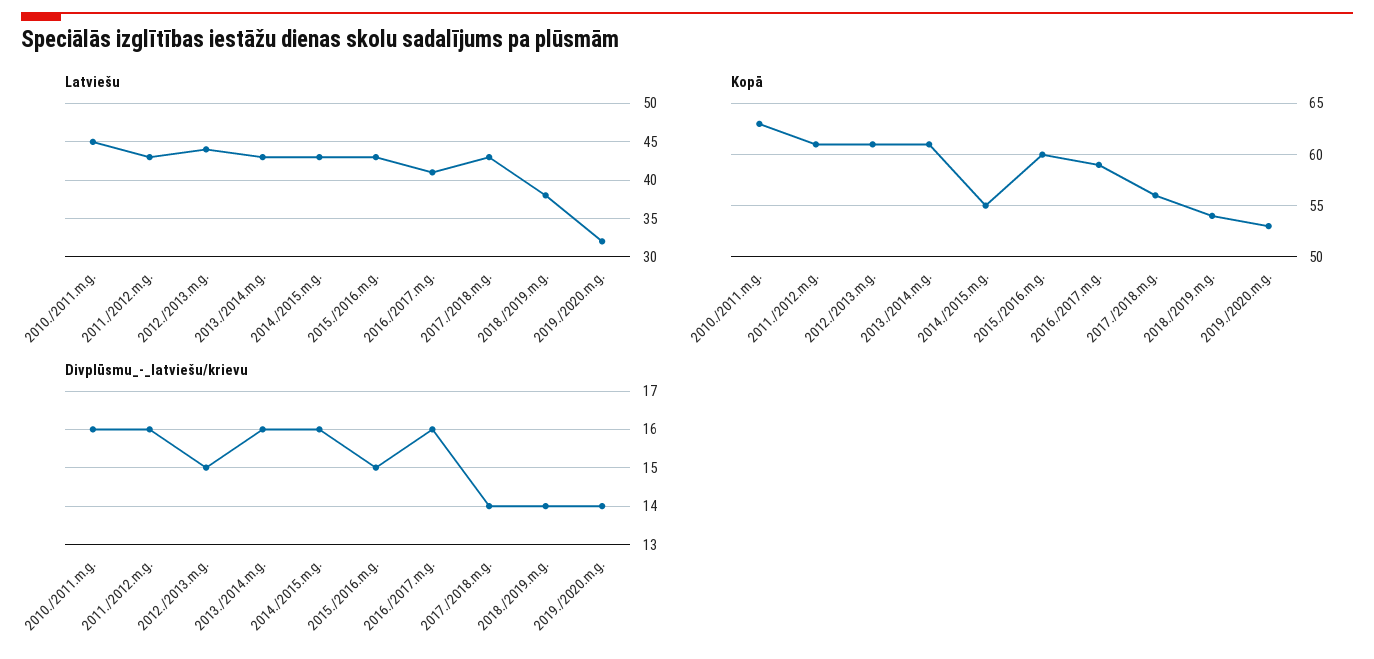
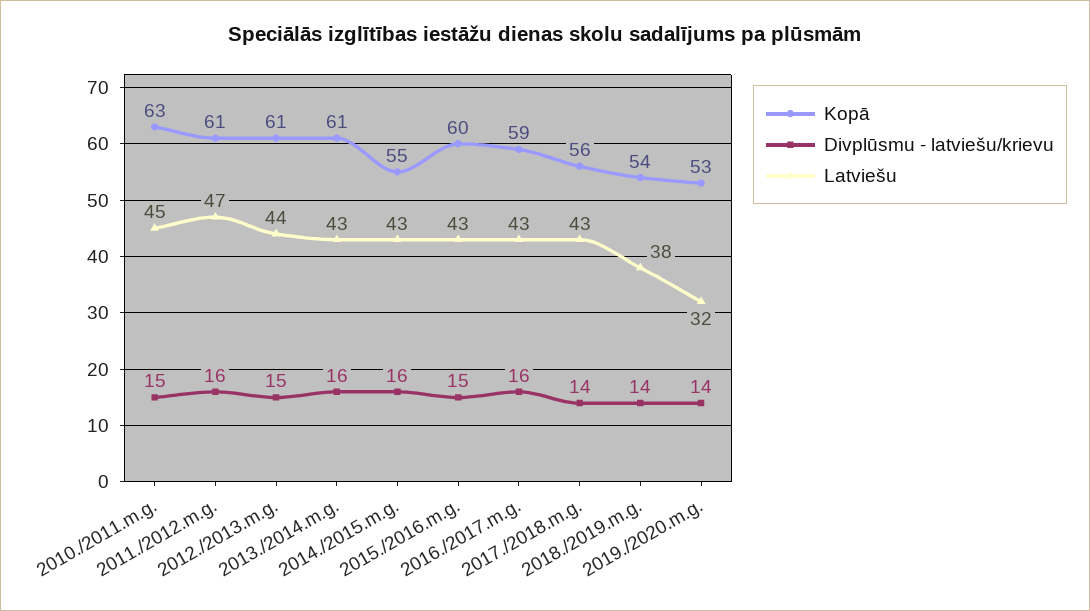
  {
    "Latviešu": {
      "2010./2011.m.g.": 45,
-     "2011./2012.m.g.": 43,
+     "2011./2012.m.g.": 47,
      "2012./2013.m.g.": 44,
      "2013./2014.m.g.": 43,
      "2014./2015.m.g.": 43,
      "2015./2016.m.g.": 43,
-     "2016./2017.m.g.": 41,
+     "2016./2017.m.g.": 43,
      "2017./2018.m.g.": 43,
      "2018./2019.m.g.": 38,
      "2019./2020.m.g.": 32
    },
    "Kopā": {
      "2010./2011.m.g.": 63,
      "2011./2012.m.g.": 61,
      "2012./2013.m.g.": 61,
      "2013./2014.m.g.": 61,
      "2014./2015.m.g.": 55,
      "2015./2016.m.g.": 60,
      "2016./2017.m.g.": 59,
      "2017./2018.m.g.": 56,
      "2018./2019.m.g.": 54,
      "2019./2020.m.g.": 53
    },
    "Divplūsmu_-_latviešu/krievu": {
-     "2010./2011.m.g.": 16,
+     "2010./2011.m.g.": 15,
      "2011./2012.m.g.": 16,
      "2012./2013.m.g.": 15,
      "2013./2014.m.g.": 16,
      "2014./2015.m.g.": 16,
      "2015./2016.m.g.": 15,
      "2016./2017.m.g.": 16,
      "2017./2018.m.g.": 14,
      "2018./2019.m.g.": 14,
      "2019./2020.m.g.": 14
    }
  }

